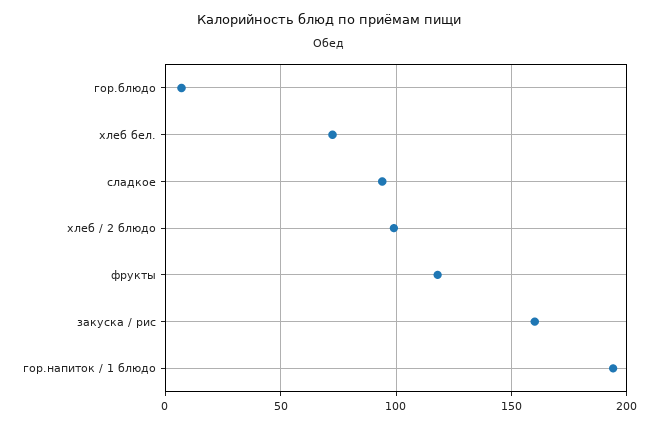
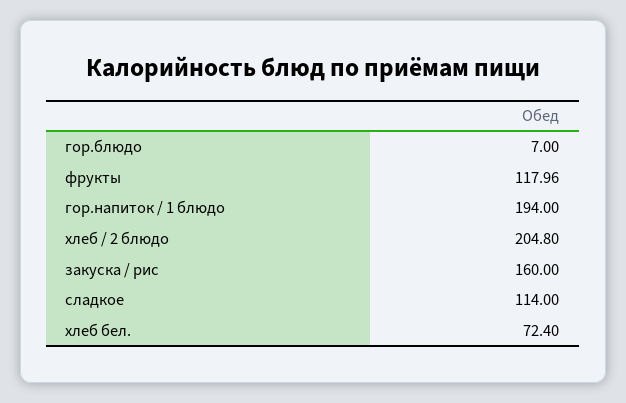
  {
    "гор.блюдо": 7,
    "хлеб бел.": 72.4,
-   "сладкое": 95,
+   "сладкое": 114,
-   "хлеб / 2 блюдо": 100,
+   "хлеб / 2 блюдо": 204.8,
    "фрукты": 117.96,
    "закуска / рис": 160,
    "гор.напиток / 1 блюдо": 194
  }

